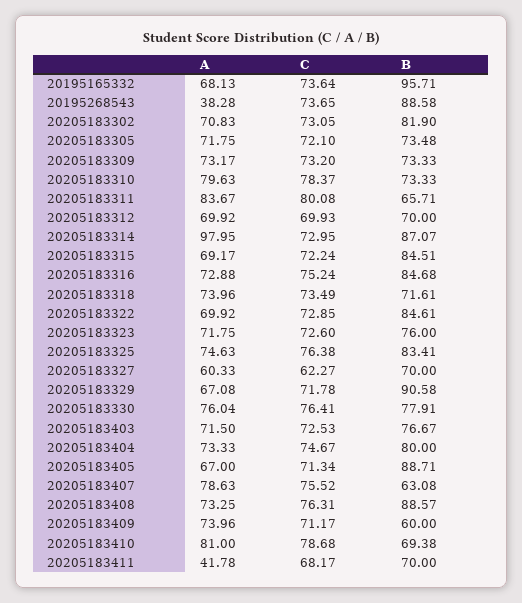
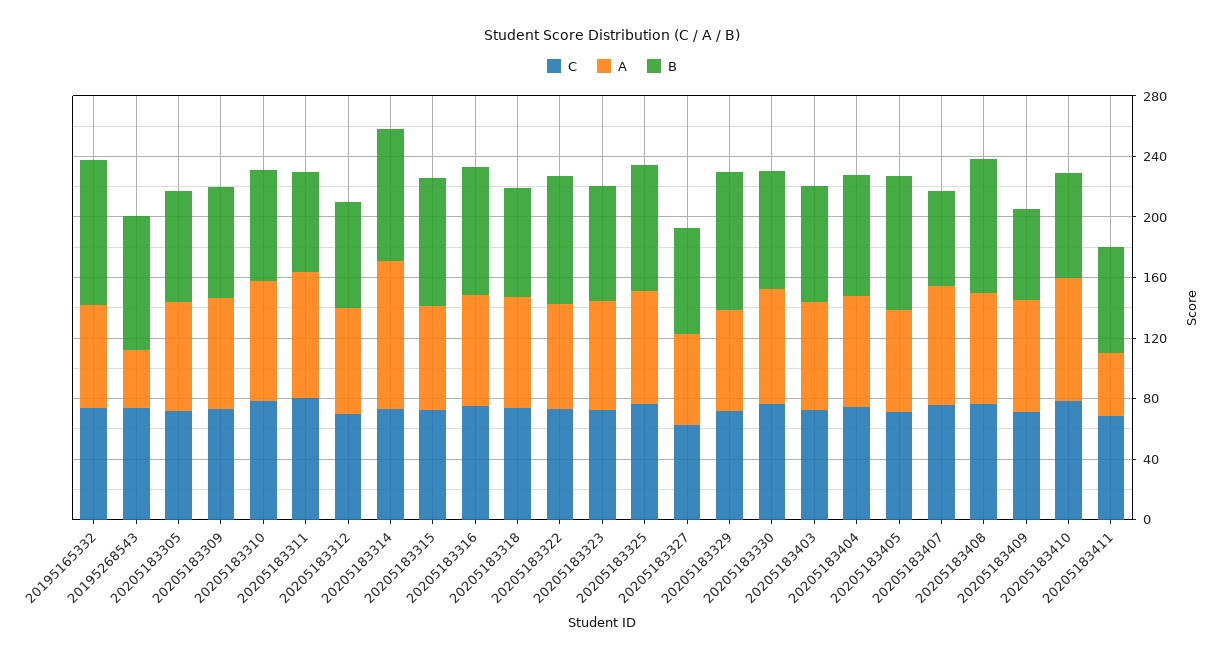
  {
    "A": {
      "20195165332": 68.13,
      "20195268543": 38.28,
-     "20205183302": 70.83,
      "20205183305": 71.75,
      "20205183309": 73.17,
      "20205183310": 79.63,
      "20205183311": 83.67,
      "20205183312": 69.92,
      "20205183314": 97.95,
      "20205183315": 69.17,
      "20205183316": 72.88,
      "20205183318": 73.96,
      "20205183322": 69.92,
      "20205183323": 71.75,
      "20205183325": 74.63,
      "20205183327": 60.33,
      "20205183329": 67.08,
      "20205183330": 76.04,
      "20205183403": 71.5,
      "20205183404": 73.33,
      "20205183405": 67,
      "20205183407": 78.63,
      "20205183408": 73.25,
      "20205183409": 73.96,
      "20205183410": 81,
      "20205183411": 41.78
    },
    "C": {
      "20195165332": 73.64,
      "20195268543": 73.65,
-     "20205183302": 73.05,
      "20205183305": 72.1,
      "20205183309": 73.2,
      "20205183310": 78.37,
      "20205183311": 80.08,
      "20205183312": 69.93,
      "20205183314": 72.95,
      "20205183315": 72.24,
      "20205183316": 75.24,
      "20205183318": 73.49,
      "20205183322": 72.85,
      "20205183323": 72.6,
      "20205183325": 76.38,
      "20205183327": 62.27,
      "20205183329": 71.78,
      "20205183330": 76.41,
      "20205183403": 72.53,
      "20205183404": 74.67,
      "20205183405": 71.34,
      "20205183407": 75.52,
      "20205183408": 76.31,
      "20205183409": 71.17,
      "20205183410": 78.68,
      "20205183411": 68.17
    },
    "B": {
      "20195165332": 95.71,
      "20195268543": 88.58,
-     "20205183302": 81.9,
      "20205183305": 73.48,
      "20205183309": 73.33,
      "20205183310": 73.33,
      "20205183311": 65.71,
      "20205183312": 70,
      "20205183314": 87.07,
      "20205183315": 84.51,
      "20205183316": 84.68,
      "20205183318": 71.61,
      "20205183322": 84.61,
      "20205183323": 76,
      "20205183325": 83.41,
      "20205183327": 70,
      "20205183329": 90.58,
      "20205183330": 77.91,
      "20205183403": 76.67,
      "20205183404": 80,
      "20205183405": 88.71,
      "20205183407": 63.08,
      "20205183408": 88.57,
      "20205183409": 60,
      "20205183410": 69.38,
      "20205183411": 70
    }
  }

